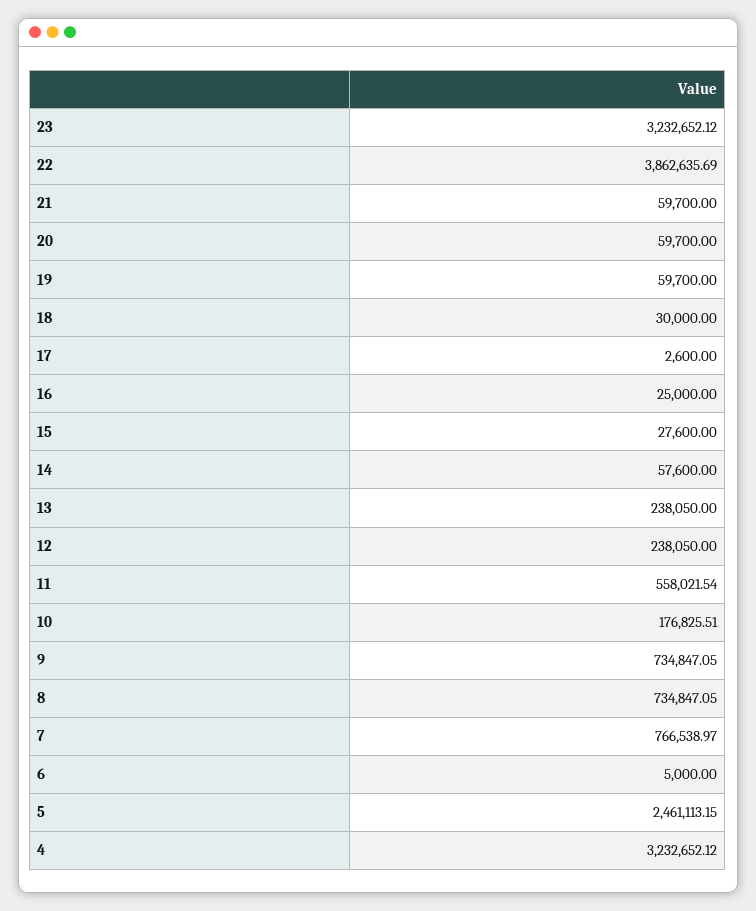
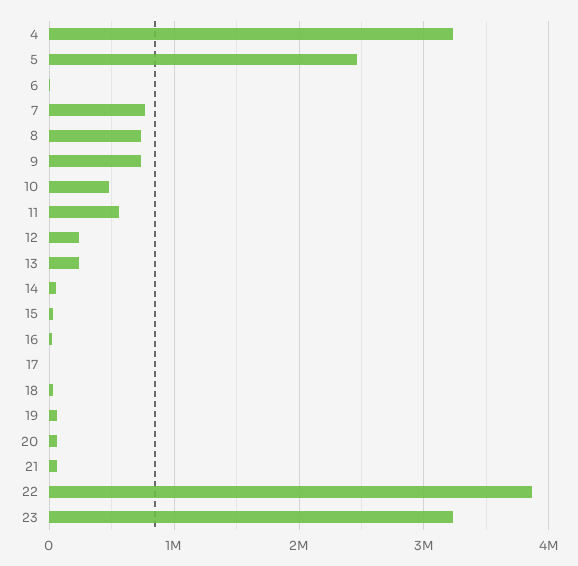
  {
    "23": 3232652.12,
    "22": 3862635.69,
    "21": 59700,
    "20": 59700,
    "19": 59700,
    "18": 30000,
    "17": 2600,
    "16": 25000,
    "15": 27600,
    "14": 57600,
    "13": 238050,
    "12": 238050,
    "11": 558021.54,
-   "10": 176825.51,
+   "10": 500000,
    "9": 734847.05,
    "8": 734847.05,
    "7": 766538.97,
    "6": 5000,
    "5": 2461113.15,
    "4": 3232652.12
  }

